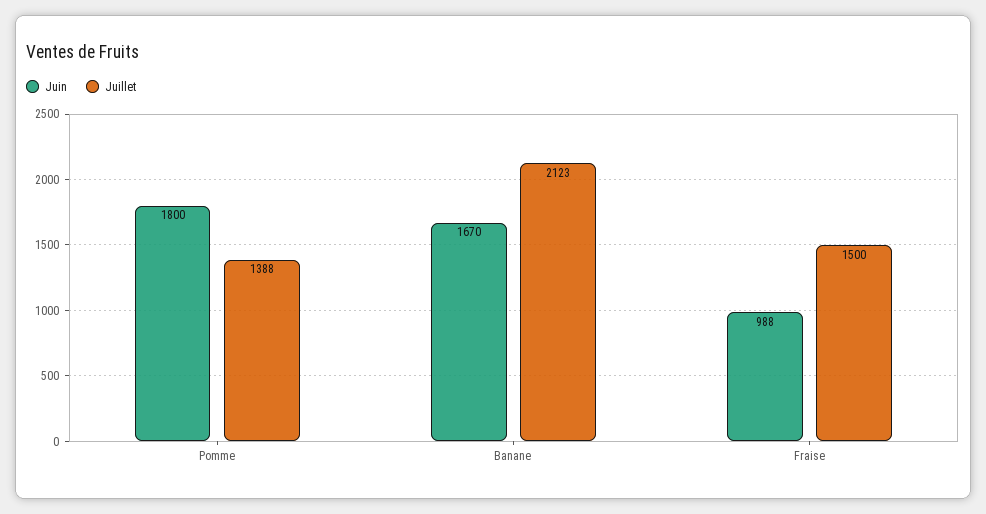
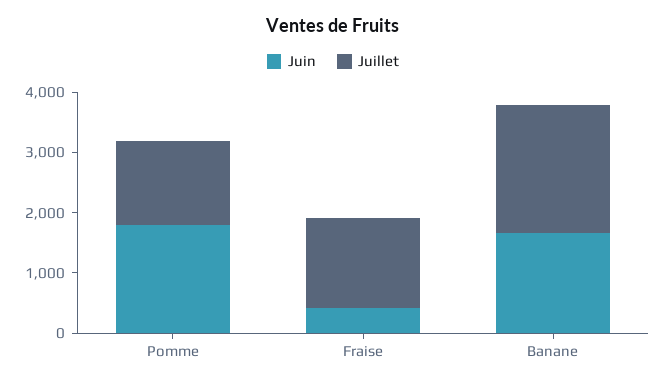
  {
    "Juin": {
      "Pomme": 1800,
      "Banane": 1670,
-     "Fraise": 988
+     "Fraise": 400
    },
    "Juillet": {
      "Pomme": 1388,
      "Banane": 2123,
      "Fraise": 1500
    }
  }

